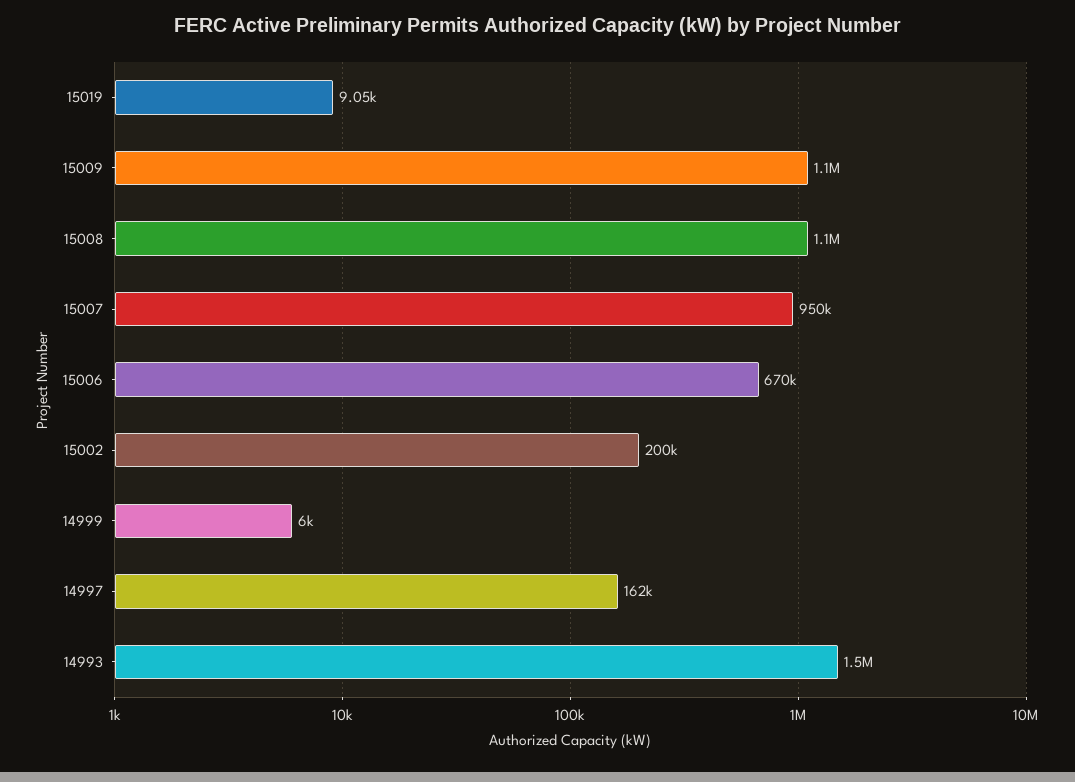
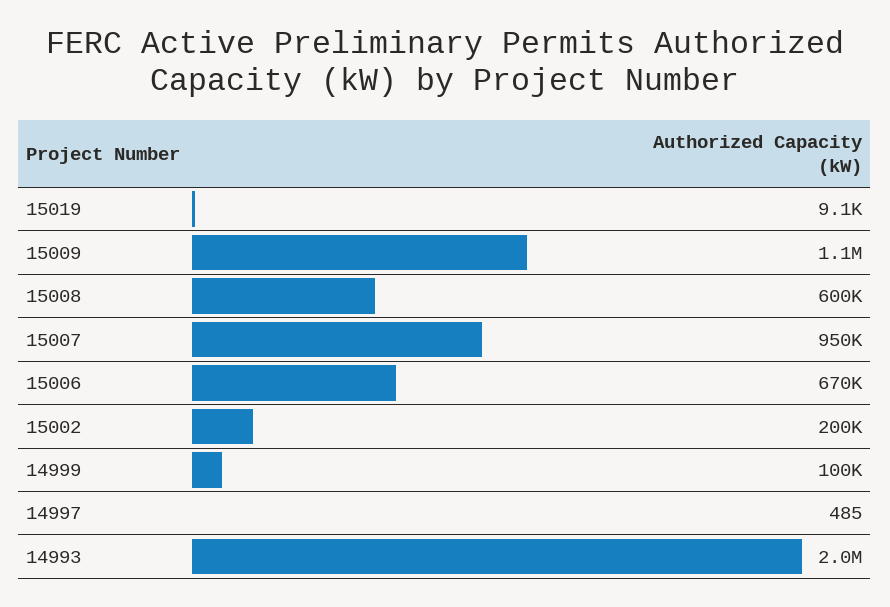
  {
    "15019": 9050,
    "15009": 1100000,
-   "15008": 1100000,
+   "15008": 600000,
    "15007": 950000,
    "15006": 670000,
    "15002": 200000,
-   "14999": 6000,
+   "14999": 100000,
-   "14997": 162000,
+   "14997": 485,
-   "14993": 1500000
+   "14993": 2000000
  }

